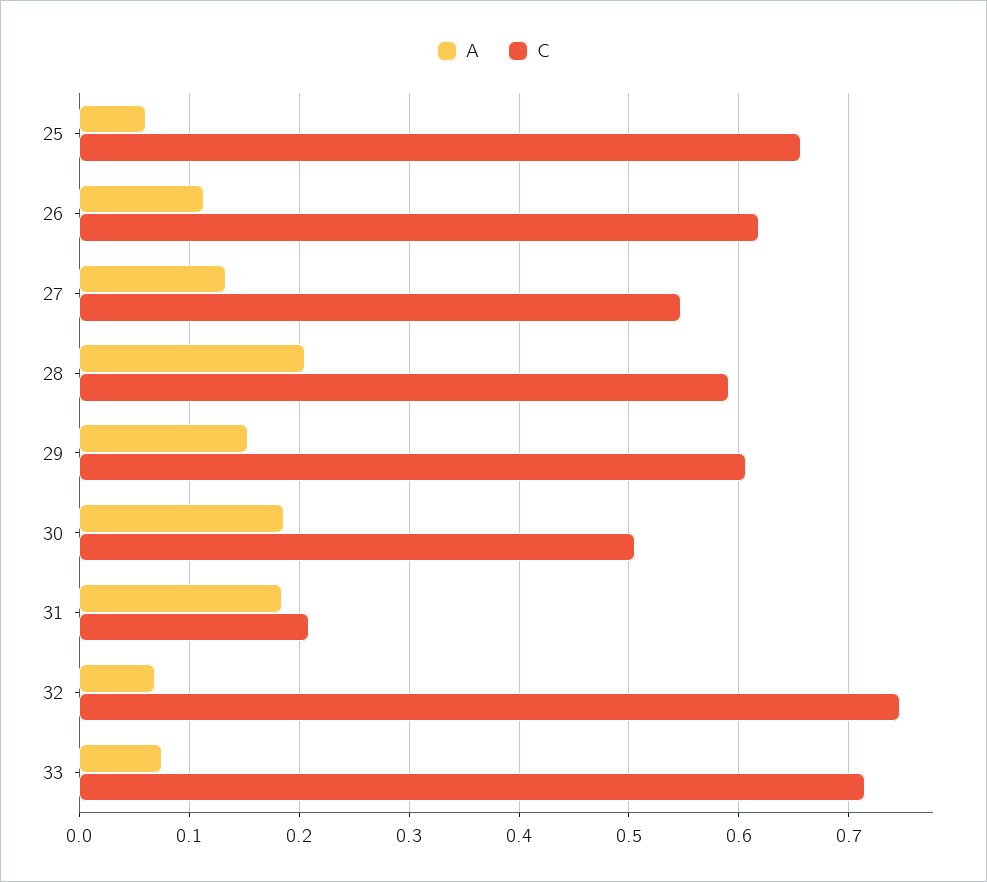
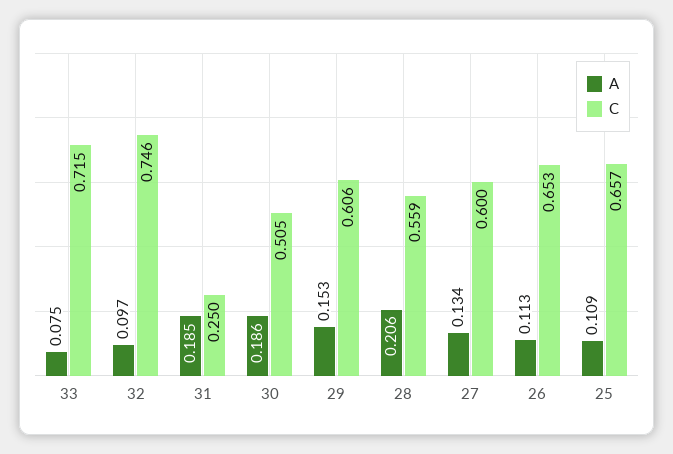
  {
    "A": {
-     "25": 0.06,
+     "25": 0.109,
      "26": 0.113,
      "27": 0.134,
      "28": 0.206,
      "29": 0.153,
      "30": 0.186,
      "31": 0.185,
-     "32": 0.07,
+     "32": 0.097,
      "33": 0.075
    },
    "C": {
      "25": 0.657,
-     "26": 0.62,
+     "26": 0.653,
-     "27": 0.55,
+     "27": 0.6,
-     "28": 0.59,
+     "28": 0.559,
      "29": 0.606,
      "30": 0.505,
-     "31": 0.21,
+     "31": 0.25,
      "32": 0.746,
      "33": 0.715
    }
  }

